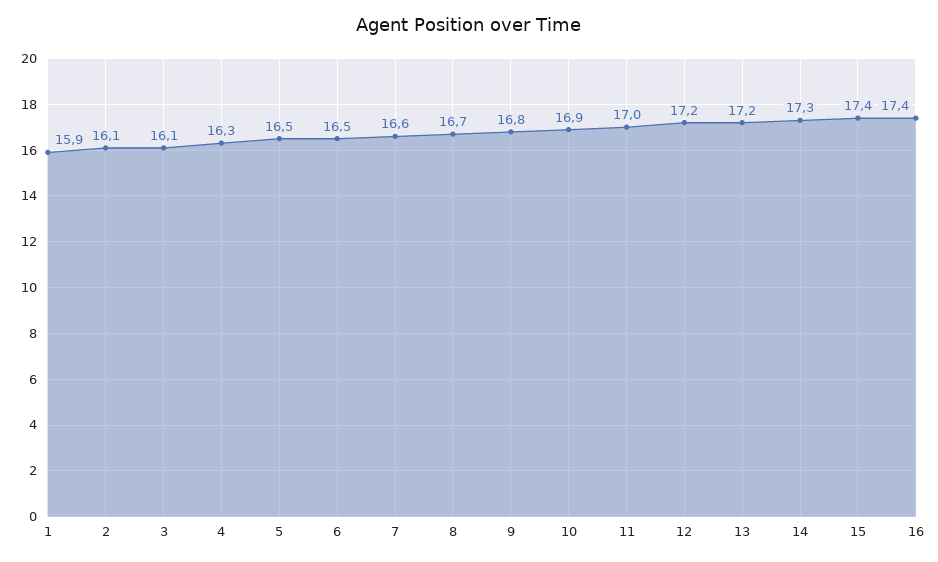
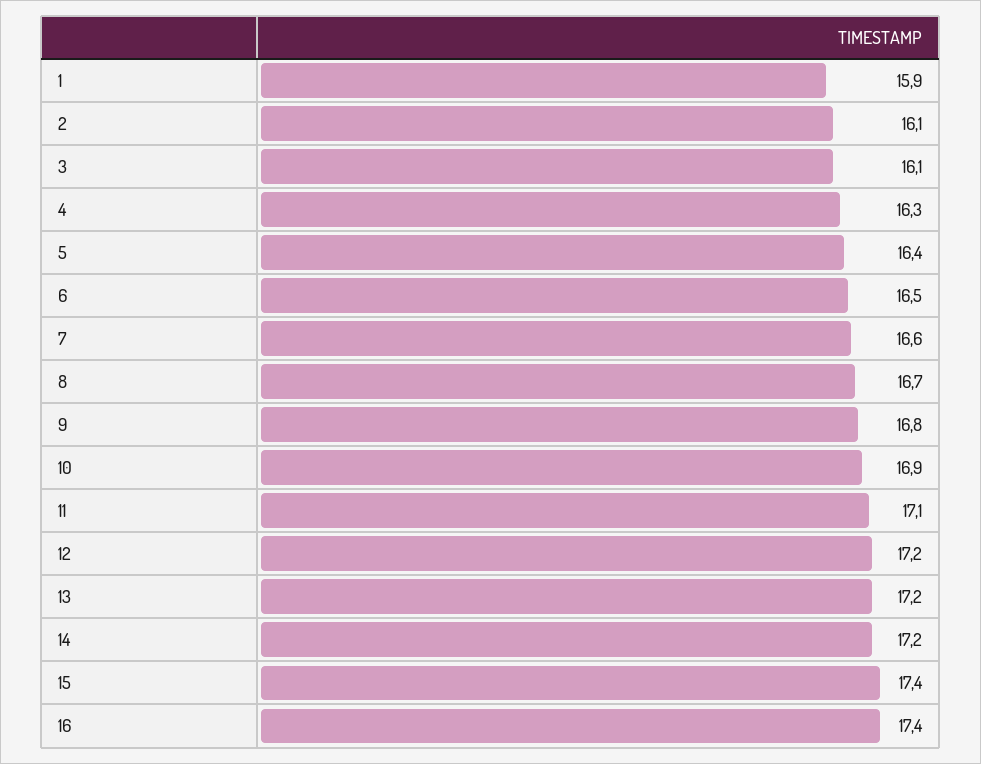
  {
    "1": 15.9,
    "2": 16.1,
    "3": 16.1,
    "4": 16.3,
-   "5": 16.5,
+   "5": 16.4,
    "6": 16.5,
    "7": 16.6,
    "8": 16.7,
    "9": 16.8,
    "10": 16.9,
-   "11": 17,
+   "11": 17.1,
    "12": 17.2,
    "13": 17.2,
-   "14": 17.3,
+   "14": 17.2,
    "15": 17.4,
    "16": 17.4
  }

